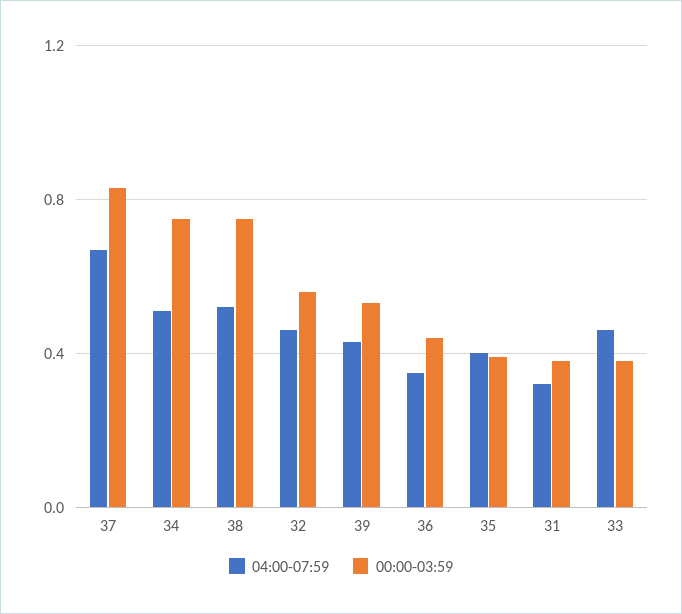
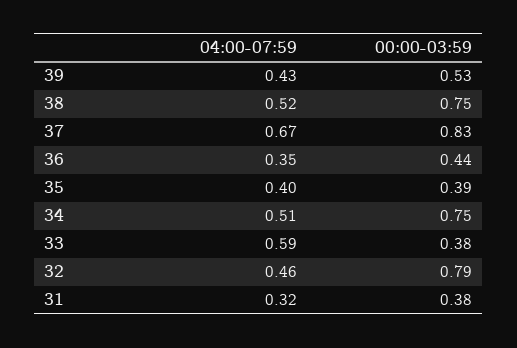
  {
    "04:00-07:59": {
      "37": 0.67,
      "34": 0.51,
      "38": 0.52,
      "32": 0.46,
      "39": 0.43,
      "36": 0.35,
      "35": 0.4,
      "31": 0.32,
-     "33": 0.45
+     "33": 0.59
    },
    "00:00-03:59": {
      "37": 0.83,
      "34": 0.75,
      "38": 0.75,
-     "32": 0.55,
+     "32": 0.79,
      "39": 0.53,
      "36": 0.44,
      "35": 0.39,
      "31": 0.38,
      "33": 0.38
    }
  }

